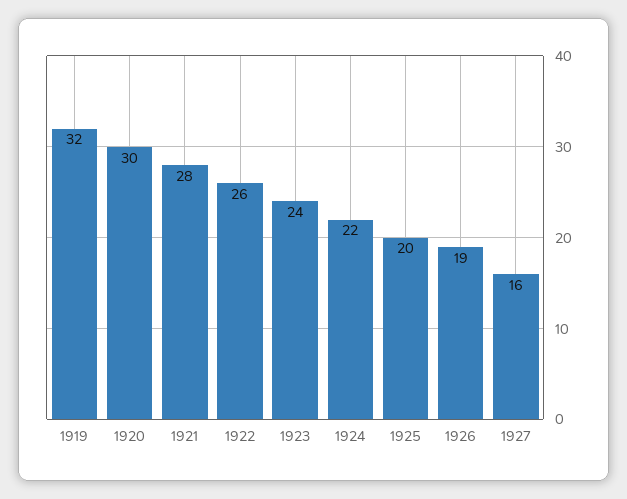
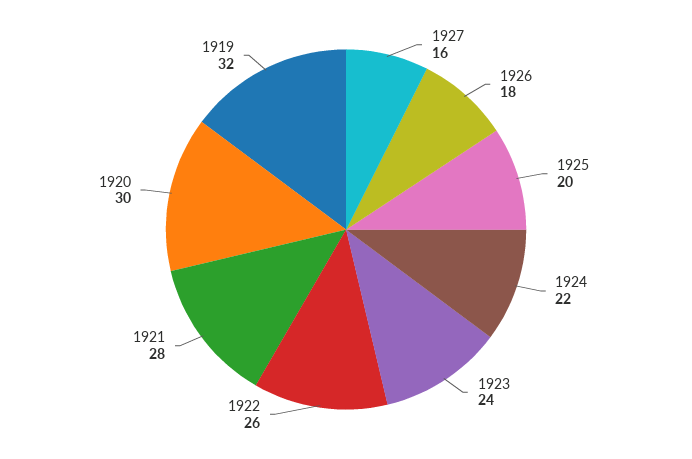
  {
    "1919": 32,
    "1920": 30,
    "1921": 28,
    "1922": 26,
    "1923": 24,
    "1924": 22,
    "1925": 20,
-   "1926": 19,
+   "1926": 18,
    "1927": 16
  }

